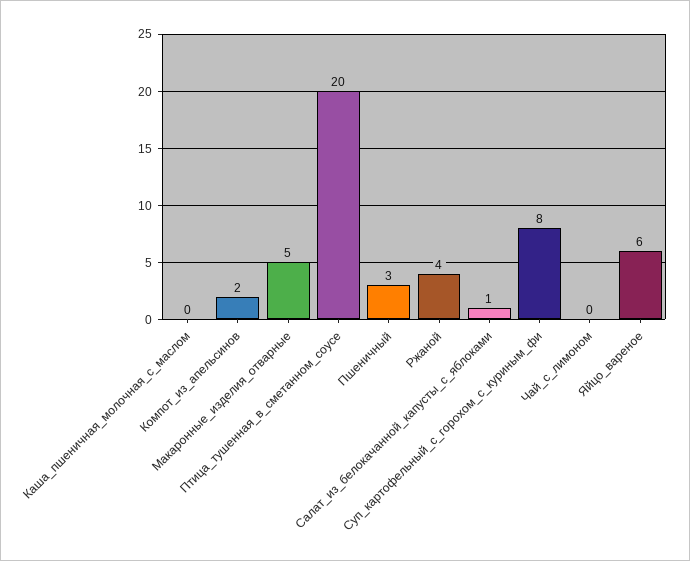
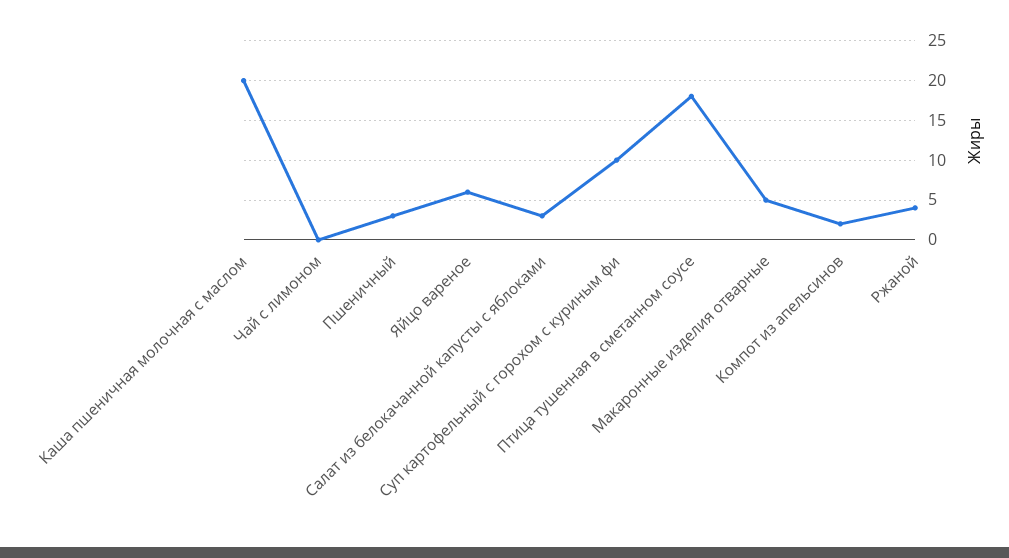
  {
-   "Каша_пшеничная_молочная_с_маслом": 0,
+   "Каша_пшеничная_молочная_с_маслом": 20,
    "Компот_из_апельсинов": 2,
    "Макаронные_изделия_отварные": 5,
-   "Птица_тушенная_в_сметанном_соусе": 20,
+   "Птица_тушенная_в_сметанном_соусе": 18,
    "Пшеничный": 3,
    "Ржаной": 4,
-   "Салат_из_белокачанной_капусты_с_яблоками": 1,
+   "Салат_из_белокачанной_капусты_с_яблоками": 3,
-   "Суп_картофельный_с_горохом_с_куриным_фи": 8,
+   "Суп_картофельный_с_горохом_с_куриным_фи": 10,
    "Чай_с_лимоном": 0,
    "Яйцо_вареное": 6
  }

